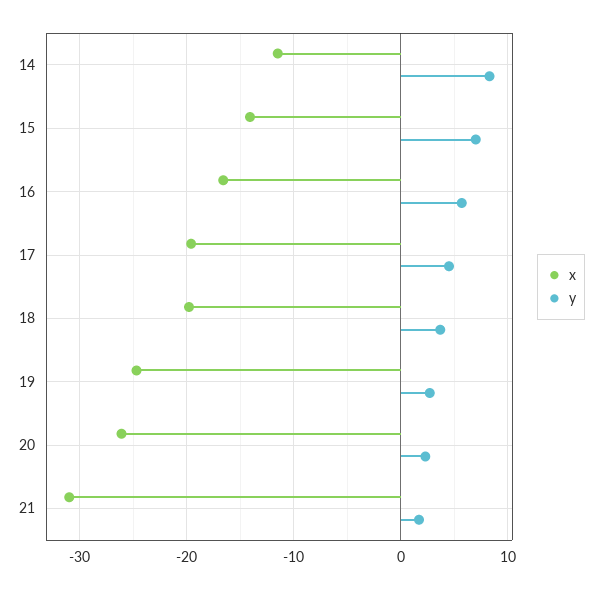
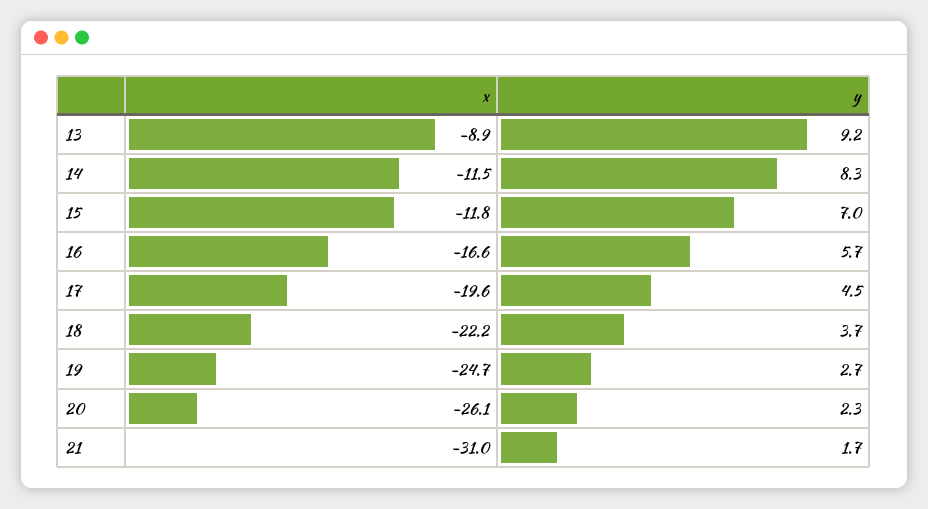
  {
    "x": {
      "14": -11.5,
-     "15": -14,
+     "15": -11.8,
      "16": -16.6,
      "17": -19.6,
-     "18": -20,
+     "18": -22.2,
      "19": -24.7,
      "20": -26.1,
-     "21": -31
+     "21": -31,
+     "13": -8.9
    },
    "y": {
      "14": 8.3,
      "15": 7,
      "16": 5.7,
      "17": 4.5,
      "18": 3.7,
      "19": 2.7,
      "20": 2.3,
-     "21": 1.7
+     "21": 1.7,
+     "13": 9.2
    }
  }

